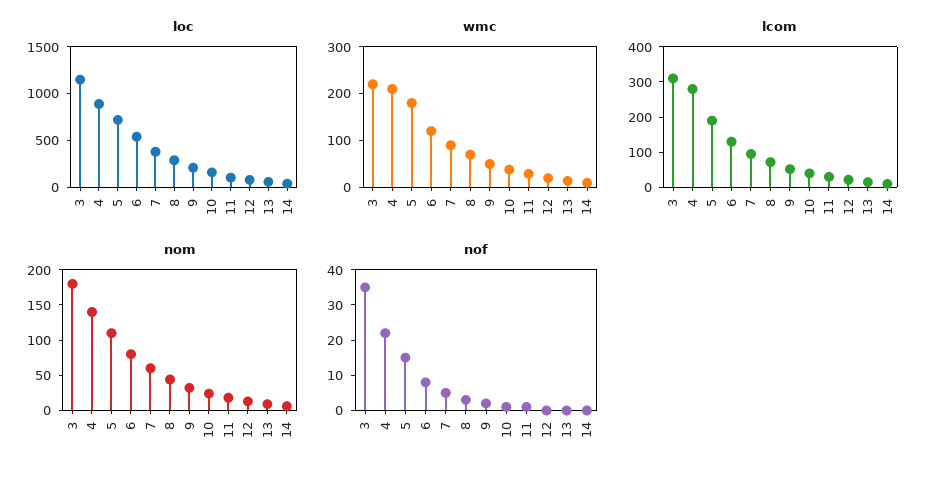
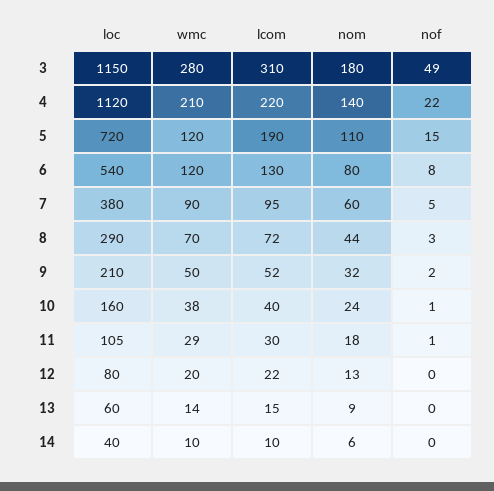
  {
    "loc": {
      "3": 1150,
-     "4": 900,
+     "4": 1120,
      "5": 720,
      "6": 540,
      "7": 380,
      "8": 290,
      "9": 210,
      "10": 160,
      "11": 105,
      "12": 80,
      "13": 60,
      "14": 40
    },
    "wmc": {
-     "3": 220,
+     "3": 280,
      "4": 210,
-     "5": 180,
+     "5": 120,
      "6": 120,
      "7": 90,
      "8": 70,
      "9": 50,
      "10": 38,
      "11": 29,
      "12": 20,
      "13": 14,
      "14": 10
    },
    "lcom": {
      "3": 310,
-     "4": 275,
+     "4": 220,
      "5": 190,
      "6": 130,
      "7": 95,
      "8": 72,
      "9": 52,
      "10": 40,
      "11": 30,
      "12": 22,
      "13": 15,
      "14": 10
    },
    "nom": {
      "3": 180,
      "4": 140,
      "5": 110,
      "6": 80,
      "7": 60,
      "8": 44,
      "9": 32,
      "10": 24,
      "11": 18,
      "12": 13,
      "13": 9,
      "14": 6
    },
    "nof": {
-     "3": 35,
+     "3": 49,
      "4": 22,
      "5": 15,
      "6": 8,
      "7": 5,
      "8": 3,
      "9": 2,
      "10": 1,
      "11": 1,
      "12": 0,
      "13": 0,
      "14": 0
    }
  }

